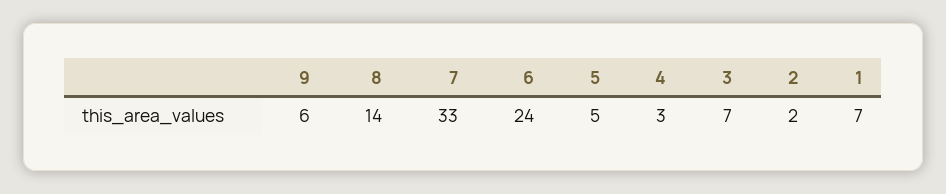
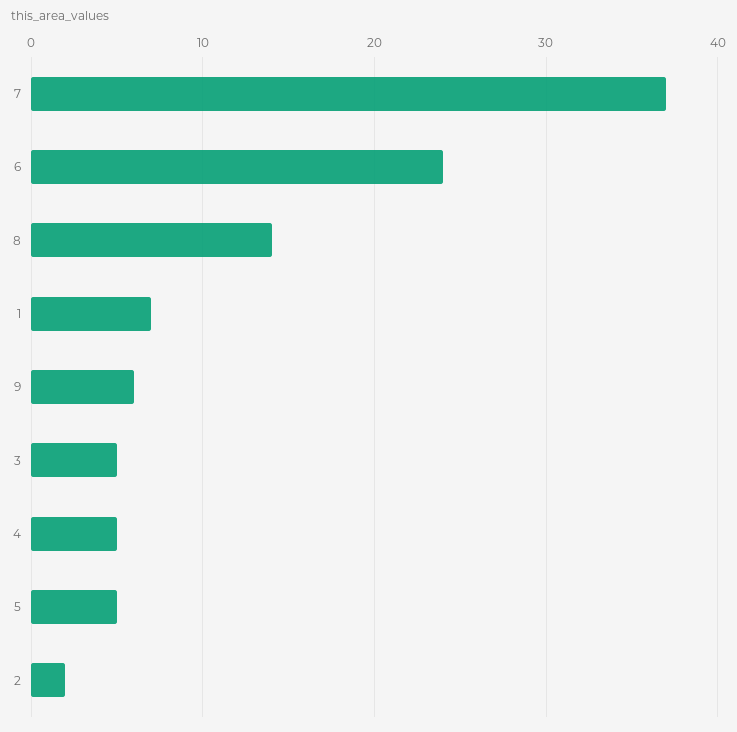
  {
    "9": 6,
    "8": 14,
-   "7": 33,
+   "7": 37,
    "6": 24,
    "5": 5,
-   "4": 3,
+   "4": 5,
-   "3": 7,
+   "3": 5,
    "2": 2,
    "1": 7
  }

